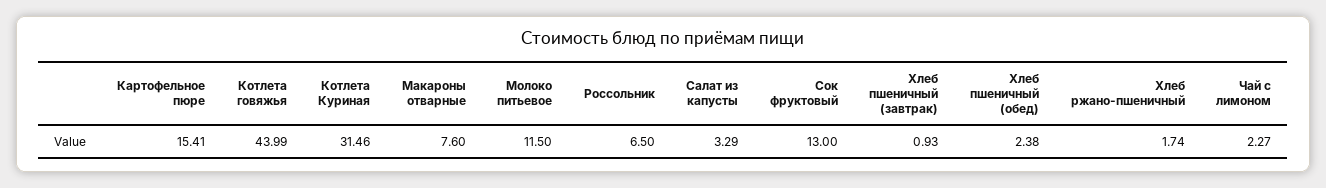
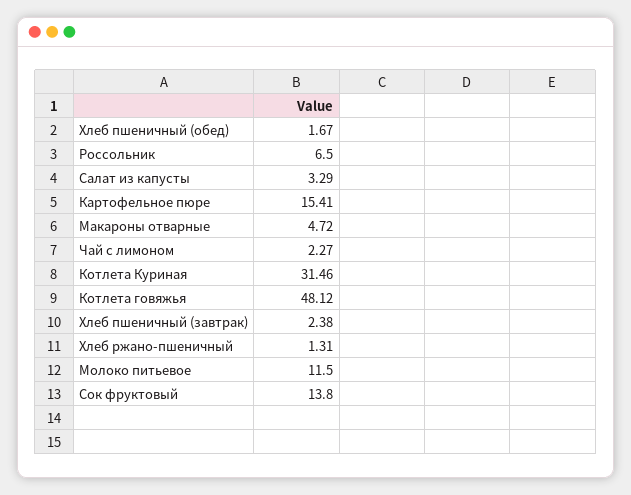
  {
    "Картофельное пюре": 15.41,
-   "Котлета говяжья": 43.99,
+   "Котлета говяжья": 48.12,
    "Котлета Куриная": 31.46,
-   "Макароны отварные": 7.6,
+   "Макароны отварные": 4.72,
    "Молоко питьевое": 11.5,
    "Россольник": 6.5,
    "Салат из капусты": 3.29,
-   "Сок фруктовый": 13,
+   "Сок фруктовый": 13.8,
-   "Хлеб пшеничный (завтрак)": 0.93,
+   "Хлеб пшеничный (завтрак)": 2.38,
-   "Хлеб пшеничный (обед)": 2.38,
+   "Хлеб пшеничный (обед)": 1.67,
-   "Хлеб ржано-пшеничный": 1.74,
+   "Хлеб ржано-пшеничный": 1.31,
    "Чай с лимоном": 2.27
  }

